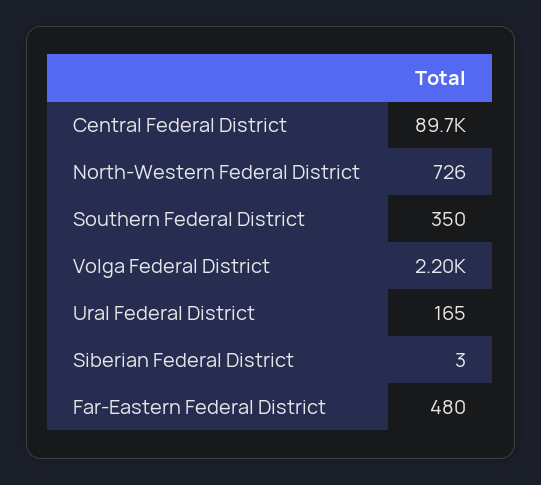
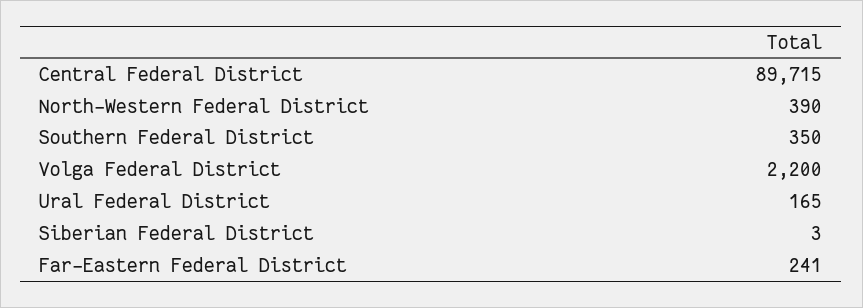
  {
    "Central Federal District": 89715,
-   "North-Western Federal District": 726,
+   "North-Western Federal District": 390,
    "Southern Federal District": 350,
    "Volga Federal District": 2200,
    "Ural Federal District": 165,
    "Siberian Federal District": 3,
-   "Far-Eastern Federal District": 480
+   "Far-Eastern Federal District": 241
  }

